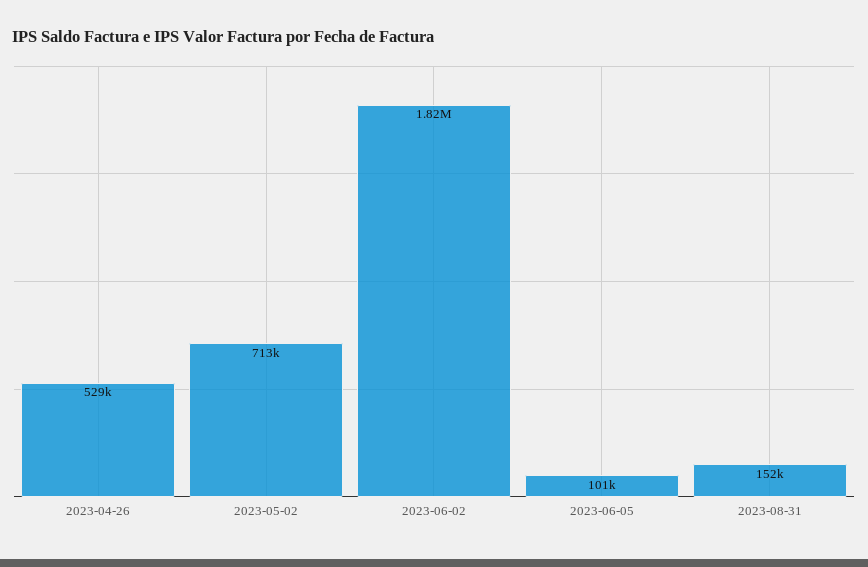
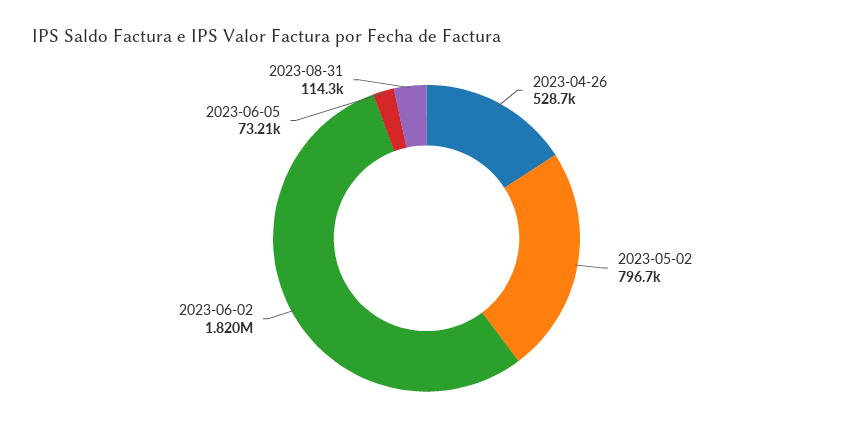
  {
    "2023-04-26": 528700,
-   "2023-05-02": 713000,
+   "2023-05-02": 796700,
    "2023-06-02": 1820000,
-   "2023-06-05": 101000,
+   "2023-06-05": 73210,
-   "2023-08-31": 152000
+   "2023-08-31": 114300
  }

